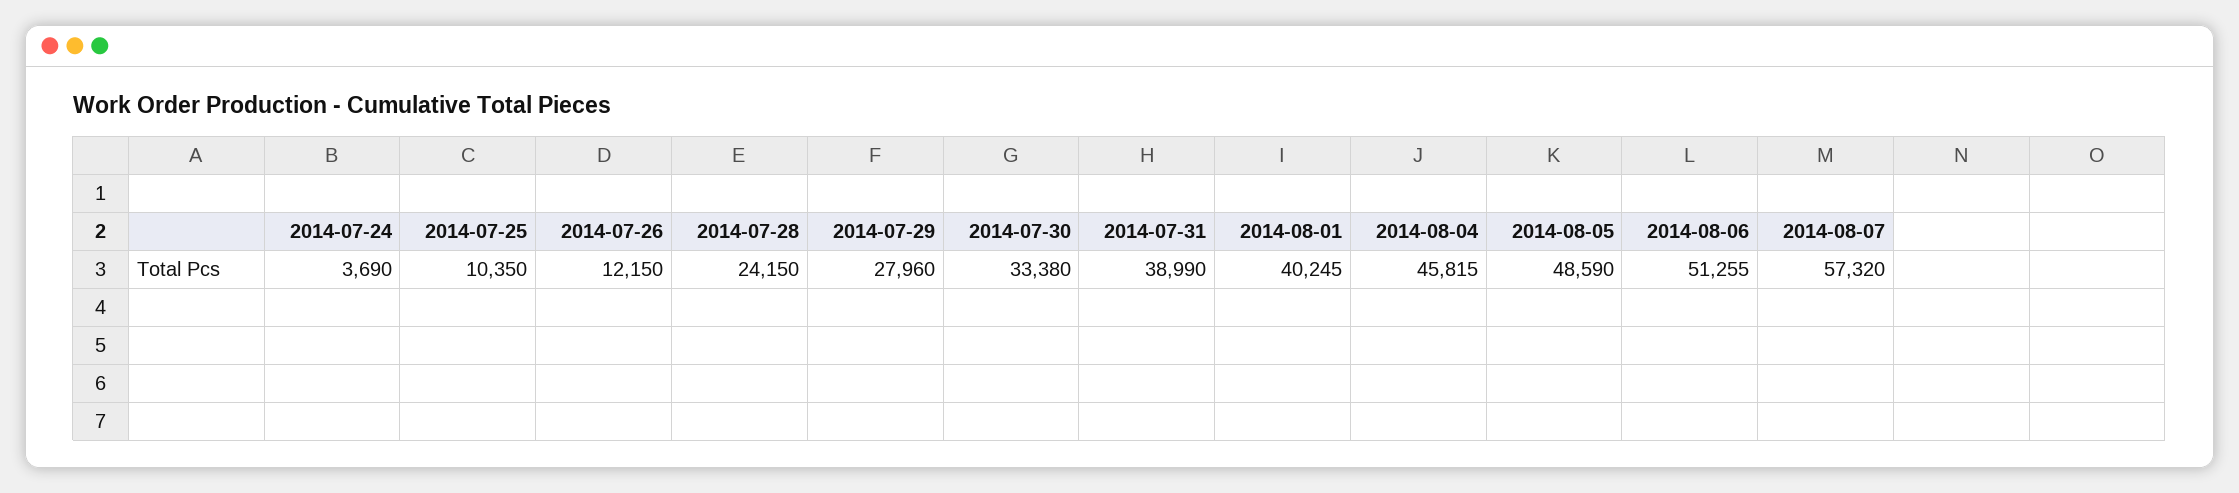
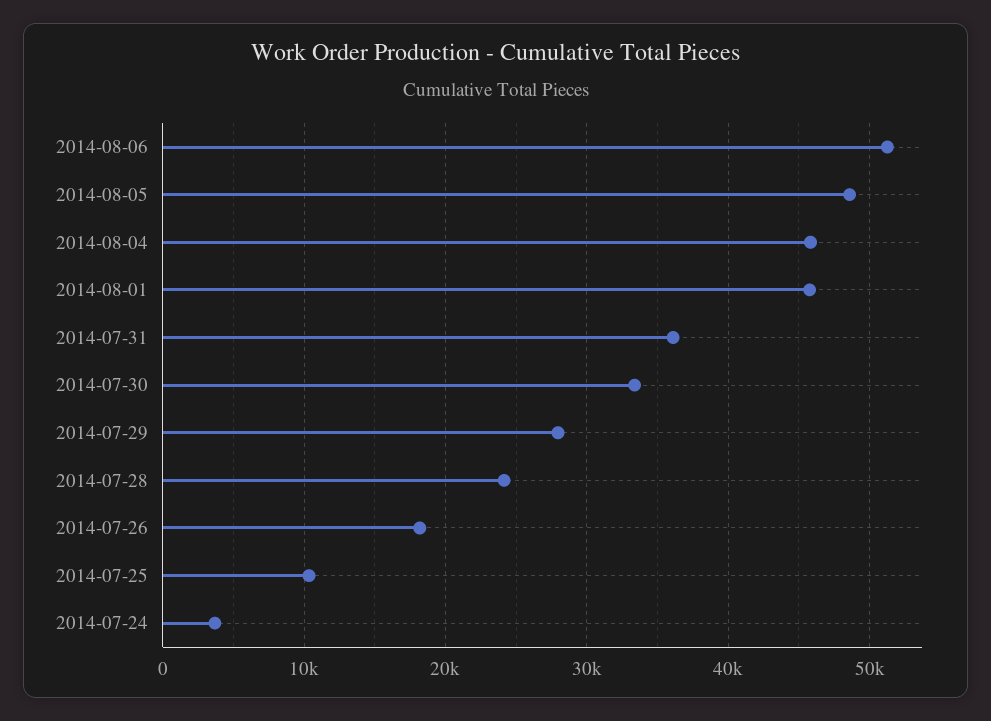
  {
    "2014-07-24": 3690,
    "2014-07-25": 10350,
-   "2014-07-26": 12150,
+   "2014-07-26": 18000,
    "2014-07-28": 24150,
    "2014-07-29": 27960,
    "2014-07-30": 33380,
-   "2014-07-31": 38990,
+   "2014-07-31": 36000,
-   "2014-08-01": 40245,
+   "2014-08-01": 46000,
    "2014-08-04": 45815,
    "2014-08-05": 48590,
-   "2014-08-06": 51255,
+   "2014-08-06": 51255
-   "2014-08-07": 57320
  }

